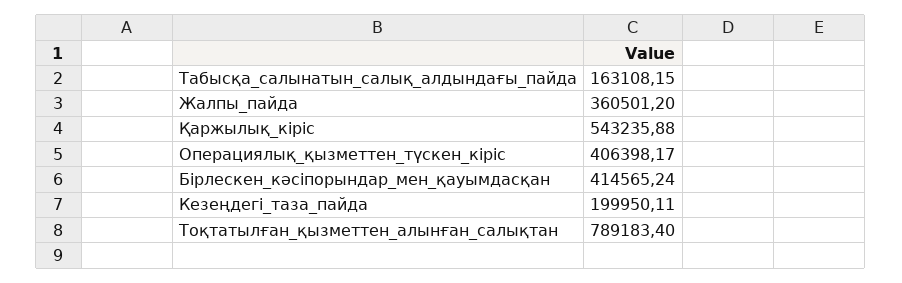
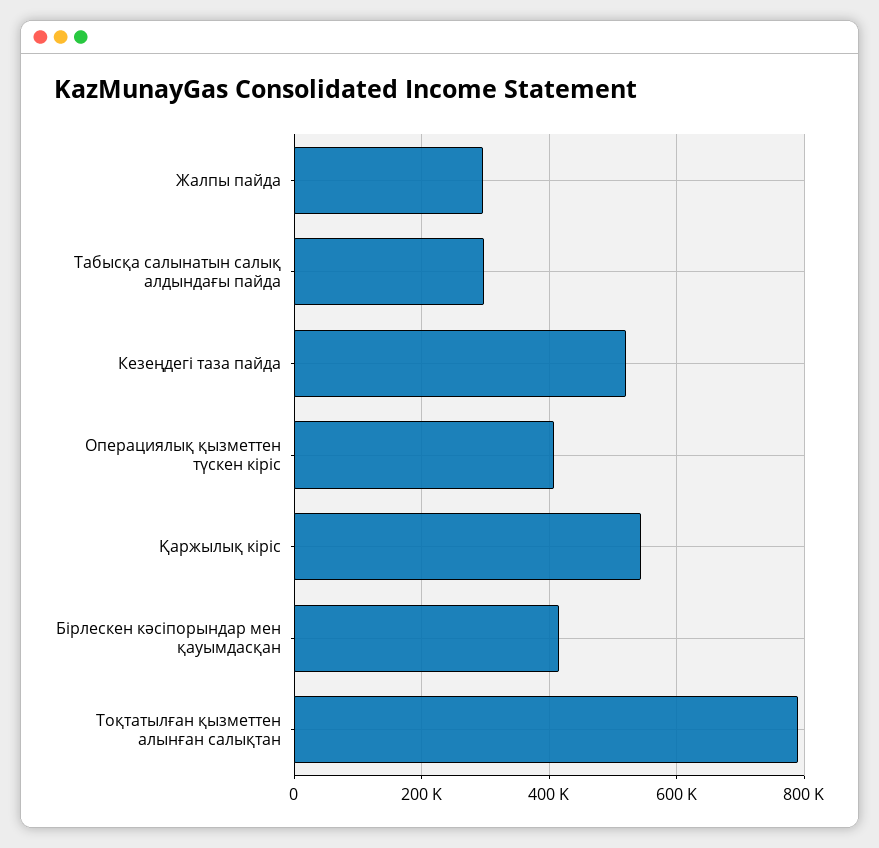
  {
-   "Табысқа_салынатын_салық_алдындағы_пайда": 163108.15,
+   "Табысқа_салынатын_салық_алдындағы_пайда": 300000,
-   "Жалпы_пайда": 360501.2,
+   "Жалпы_пайда": 300000,
    "Қаржылық_кіріс": 543235.88,
    "Операциялық_қызметтен_түскен_кіріс": 406398.17,
    "Бірлескен_кәсіпорындар_мен_қауымдасқан": 414565.24,
-   "Кезеңдегі_таза_пайда": 199950.11,
+   "Кезеңдегі_таза_пайда": 520000,
    "Тоқтатылған_қызметтен_алынған_салықтан": 789183.4
  }

